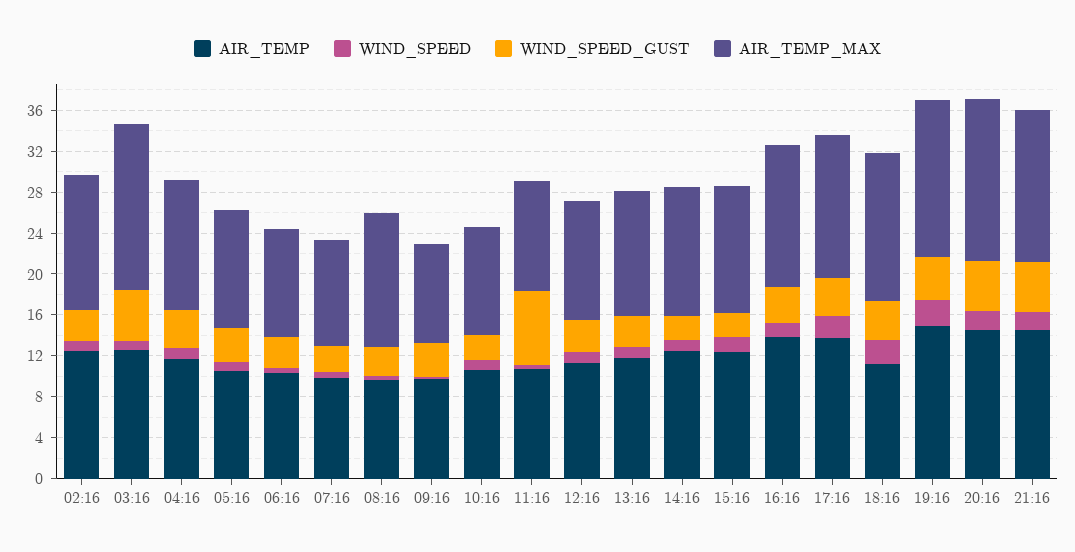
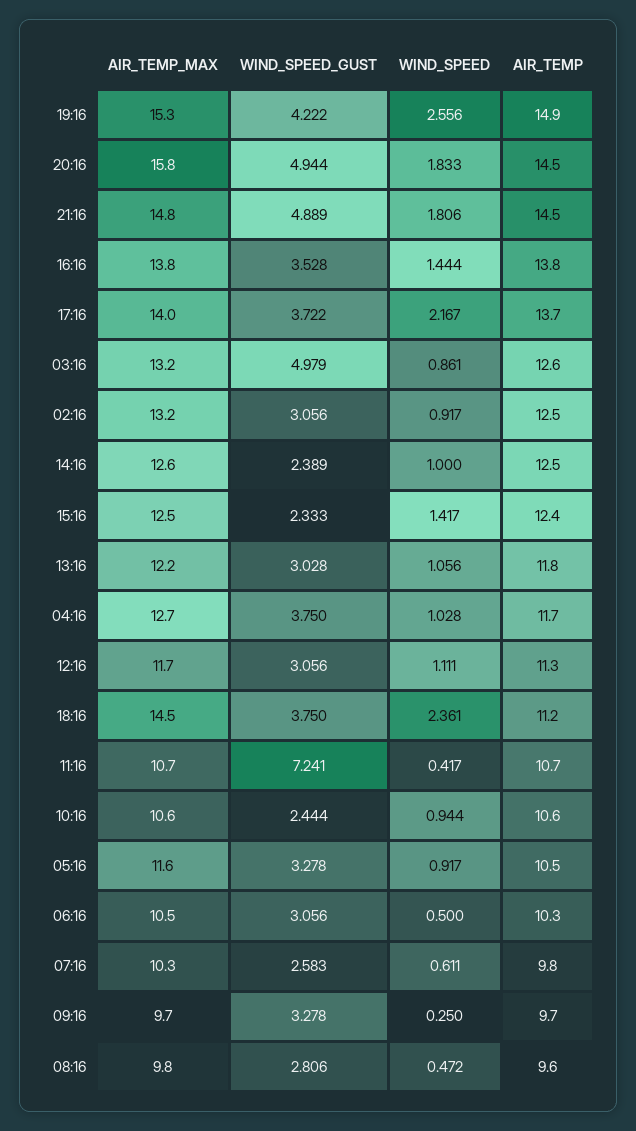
  {
    "AIR_TEMP": {
      "02:16": 12.5,
      "03:16": 12.6,
      "04:16": 11.7,
      "05:16": 10.5,
      "06:16": 10.3,
      "07:16": 9.8,
      "08:16": 9.6,
      "09:16": 9.7,
      "10:16": 10.6,
      "11:16": 10.7,
      "12:16": 11.3,
      "13:16": 11.8,
      "14:16": 12.5,
      "15:16": 12.4,
      "16:16": 13.8,
      "17:16": 13.7,
      "18:16": 11.2,
      "19:16": 14.9,
      "20:16": 14.5,
      "21:16": 14.5
    },
    "WIND_SPEED": {
      "02:16": 0.917,
      "03:16": 0.861,
      "04:16": 1.028,
      "05:16": 0.917,
      "06:16": 0.5,
      "07:16": 0.611,
      "08:16": 0.472,
      "09:16": 0.25,
      "10:16": 0.944,
      "11:16": 0.417,
      "12:16": 1.111,
      "13:16": 1.056,
      "14:16": 1,
      "15:16": 1.417,
      "16:16": 1.444,
      "17:16": 2.167,
      "18:16": 2.361,
      "19:16": 2.556,
      "20:16": 1.833,
      "21:16": 1.806
    },
    "WIND_SPEED_GUST": {
      "02:16": 3.056,
      "03:16": 4.979,
      "04:16": 3.75,
      "05:16": 3.278,
      "06:16": 3.056,
      "07:16": 2.583,
      "08:16": 2.806,
      "09:16": 3.278,
      "10:16": 2.444,
      "11:16": 7.241,
      "12:16": 3.056,
      "13:16": 3.028,
      "14:16": 2.389,
      "15:16": 2.333,
      "16:16": 3.528,
      "17:16": 3.722,
      "18:16": 3.75,
      "19:16": 4.222,
      "20:16": 4.944,
      "21:16": 4.889
    },
    "AIR_TEMP_MAX": {
      "02:16": 13.2,
-     "03:16": 16,
+     "03:16": 13.2,
      "04:16": 12.7,
      "05:16": 11.6,
      "06:16": 10.5,
      "07:16": 10.3,
-     "08:16": 13,
+     "08:16": 9.8,
      "09:16": 9.7,
      "10:16": 10.6,
      "11:16": 10.7,
      "12:16": 11.7,
      "13:16": 12.2,
      "14:16": 12.6,
      "15:16": 12.5,
      "16:16": 13.8,
      "17:16": 14,
      "18:16": 14.5,
      "19:16": 15.3,
      "20:16": 15.8,
      "21:16": 14.8
    }
  }

